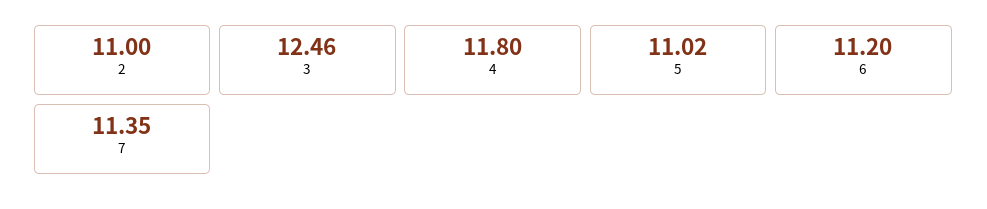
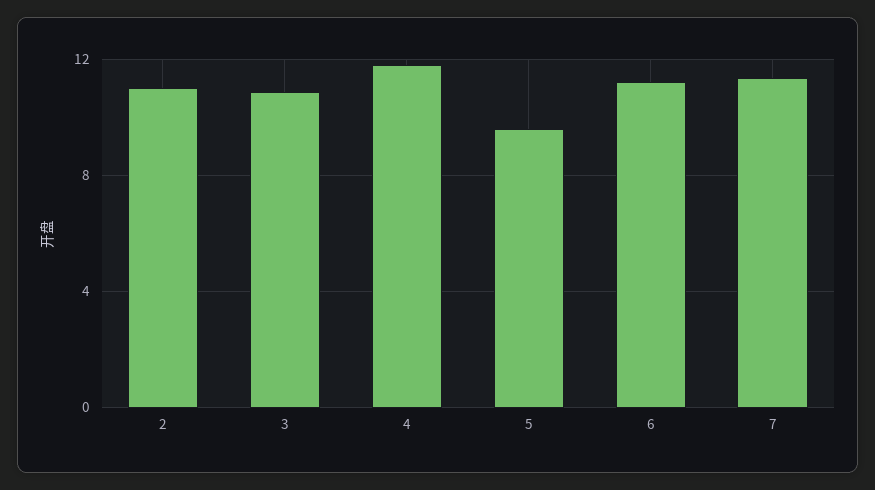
  {
    "2": 11,
-   "3": 12.46,
+   "3": 11,
    "4": 11.8,
-   "5": 11.02,
+   "5": 9.5,
    "6": 11.2,
    "7": 11.35
  }

